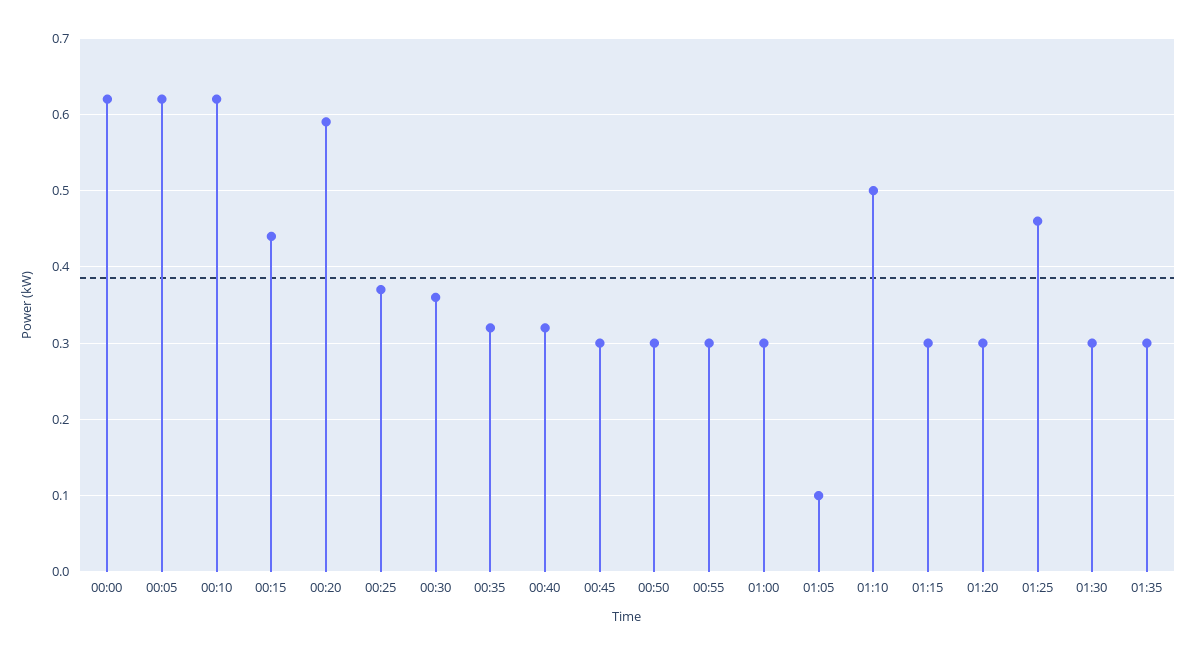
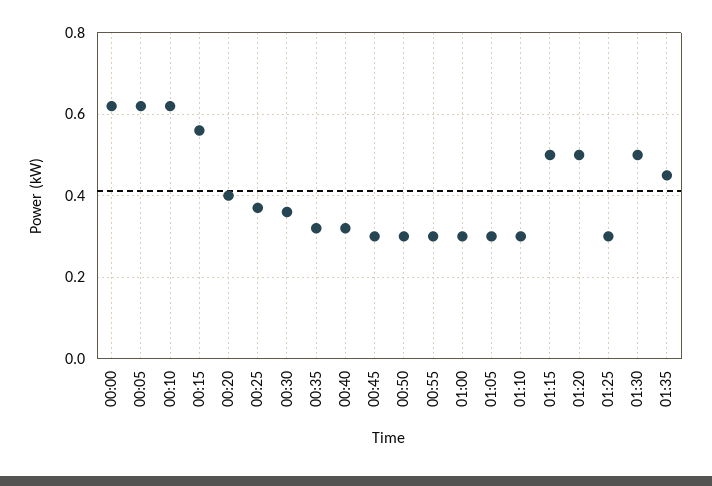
  {
    "00:00": 0.62,
    "00:05": 0.62,
    "00:10": 0.62,
-   "00:15": 0.44,
+   "00:15": 0.55,
-   "00:20": 0.59,
+   "00:20": 0.4,
    "00:25": 0.37,
    "00:30": 0.36,
    "00:35": 0.32,
    "00:40": 0.32,
    "00:45": 0.3,
    "00:50": 0.3,
    "00:55": 0.3,
    "01:00": 0.3,
-   "01:05": 0.1,
+   "01:05": 0.3,
-   "01:10": 0.5,
+   "01:10": 0.3,
-   "01:15": 0.3,
+   "01:15": 0.5,
-   "01:20": 0.3,
+   "01:20": 0.5,
-   "01:25": 0.46,
+   "01:25": 0.3,
-   "01:30": 0.3,
+   "01:30": 0.5,
-   "01:35": 0.3
+   "01:35": 0.45
  }

